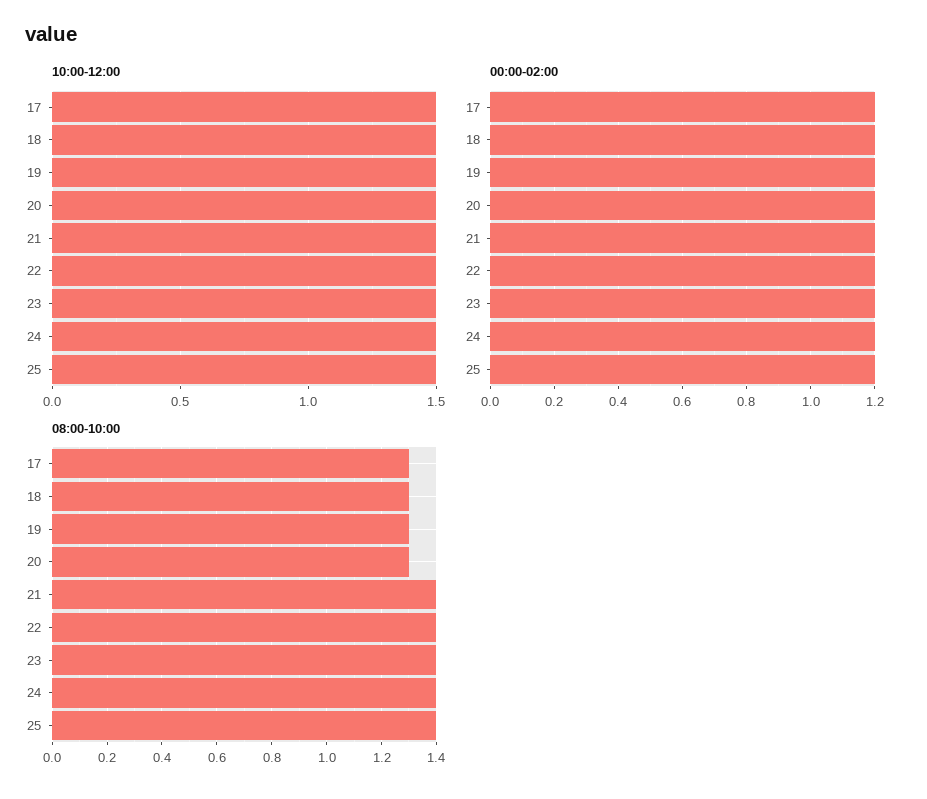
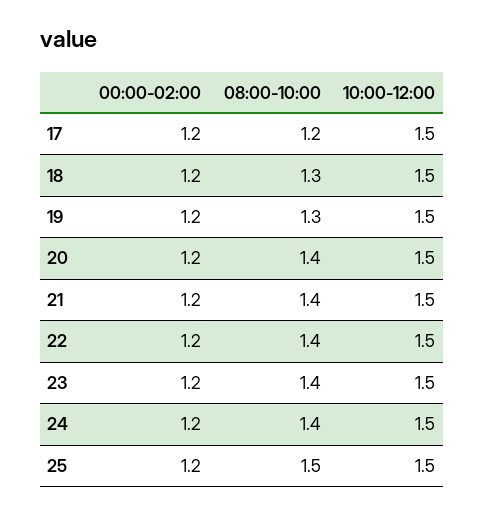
  {
    "10:00-12:00": {
      "17": 1.5,
      "18": 1.5,
      "19": 1.5,
      "20": 1.5,
      "21": 1.5,
      "22": 1.5,
      "23": 1.5,
      "24": 1.5,
      "25": 1.5
    },
    "00:00-02:00": {
      "17": 1.2,
      "18": 1.2,
      "19": 1.2,
      "20": 1.2,
      "21": 1.2,
      "22": 1.2,
      "23": 1.2,
      "24": 1.2,
      "25": 1.2
    },
    "08:00-10:00": {
-     "17": 1.3,
+     "17": 1.2,
      "18": 1.3,
      "19": 1.3,
-     "20": 1.3,
+     "20": 1.4,
      "21": 1.4,
      "22": 1.4,
      "23": 1.4,
      "24": 1.4,
-     "25": 1.4
+     "25": 1.5
    }
  }

